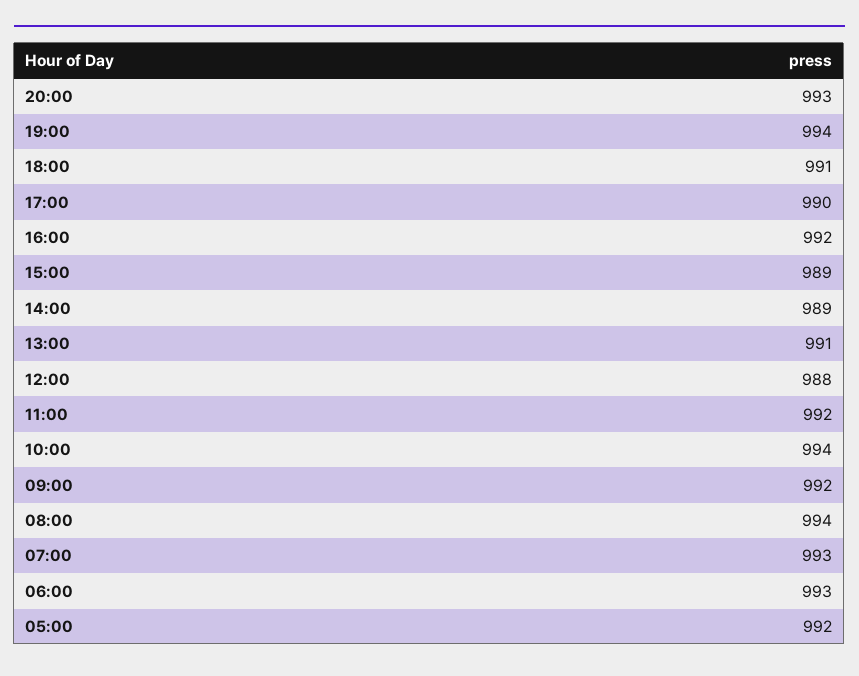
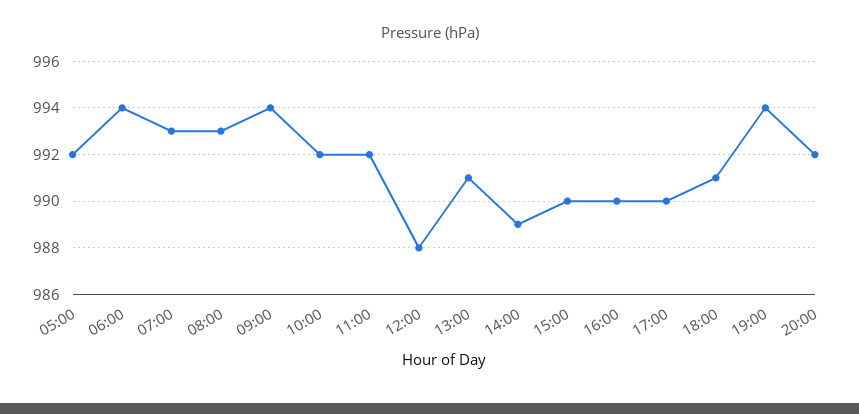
  {
-   "20:00": 993,
+   "20:00": 992,
    "19:00": 994,
    "18:00": 991,
    "17:00": 990,
-   "16:00": 992,
+   "16:00": 990,
-   "15:00": 989,
+   "15:00": 990,
    "14:00": 989,
    "13:00": 991,
    "12:00": 988,
    "11:00": 992,
-   "10:00": 994,
+   "10:00": 992,
-   "09:00": 992,
+   "09:00": 994,
-   "08:00": 994,
+   "08:00": 993,
    "07:00": 993,
-   "06:00": 993,
+   "06:00": 994,
    "05:00": 992
  }

